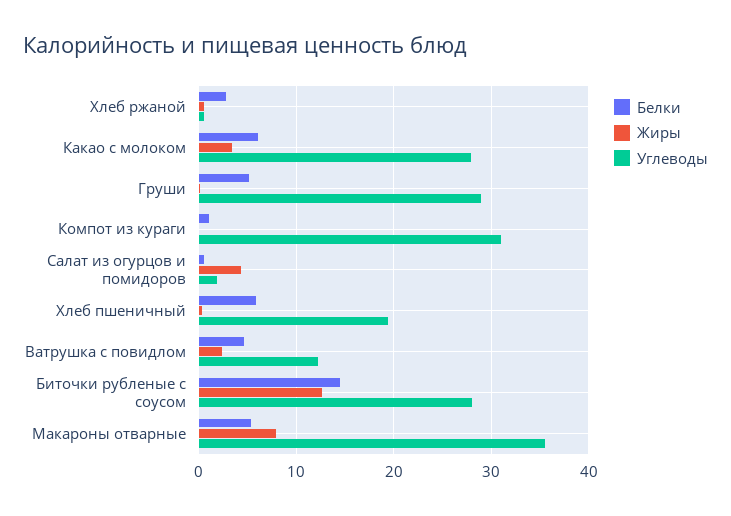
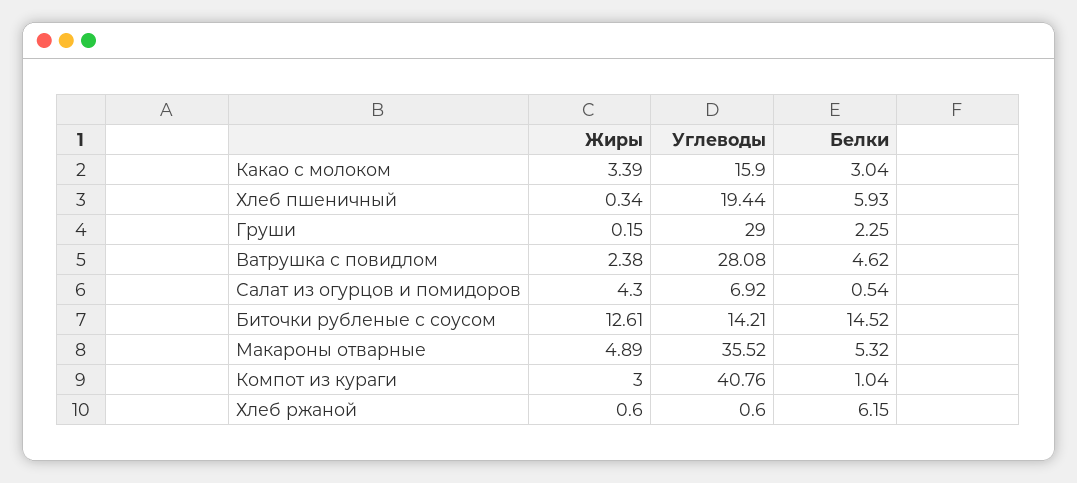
  {
    "Белки": {
-     "Хлеб ржаной": 3,
+     "Хлеб ржаной": 6.15,
-     "Какао с молоком": 6,
+     "Какао с молоком": 3.04,
-     "Груши": 5,
+     "Груши": 2.25,
      "Компот из кураги": 1.04,
      "Салат из огурцов и помидоров": 0.54,
      "Хлеб пшеничный": 5.93,
      "Ватрушка с повидлом": 4.62,
      "Биточки рубленые с соусом": 14.52,
      "Макароны отварные": 5.32
    },
    "Жиры": {
      "Хлеб ржаной": 0.6,
      "Какао с молоком": 3.39,
      "Груши": 0.15,
-     "Компот из кураги": 0,
+     "Компот из кураги": 3,
      "Салат из огурцов и помидоров": 4.3,
      "Хлеб пшеничный": 0.34,
      "Ватрушка с повидлом": 2.38,
      "Биточки рубленые с соусом": 12.61,
-     "Макароны отварные": 8
+     "Макароны отварные": 4.89
    },
    "Углеводы": {
      "Хлеб ржаной": 0.6,
-     "Какао с молоком": 28,
+     "Какао с молоком": 15.9,
      "Груши": 29,
-     "Компот из кураги": 31,
+     "Компот из кураги": 40.76,
-     "Салат из огурцов и помидоров": 2,
+     "Салат из огурцов и помидоров": 6.92,
      "Хлеб пшеничный": 19.44,
-     "Ватрушка с повидлом": 12,
+     "Ватрушка с повидлом": 28.08,
-     "Биточки рубленые с соусом": 28,
+     "Биточки рубленые с соусом": 14.21,
      "Макароны отварные": 35.52
    }
  }

